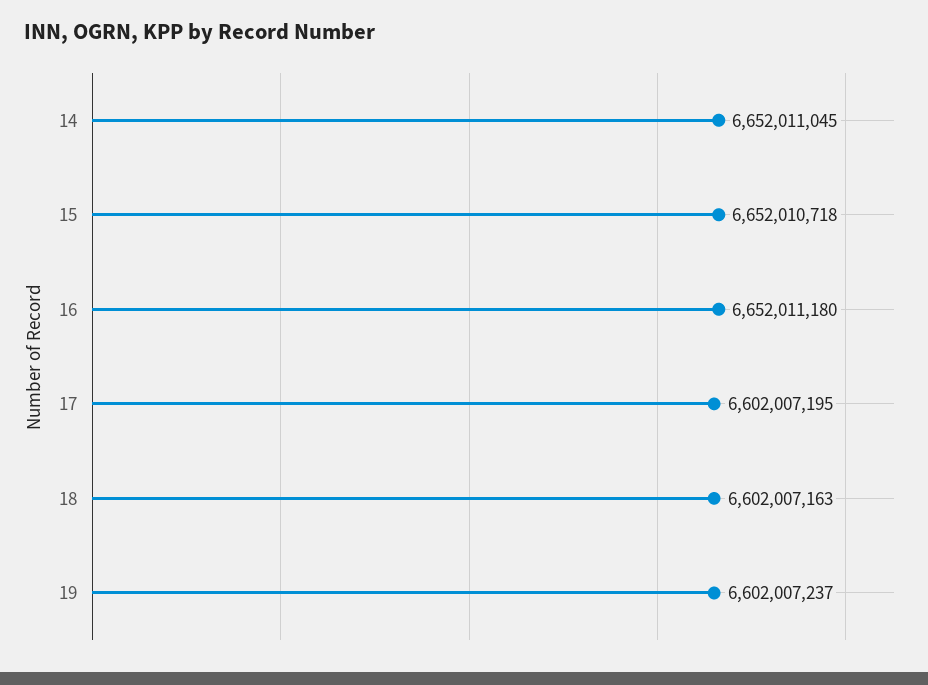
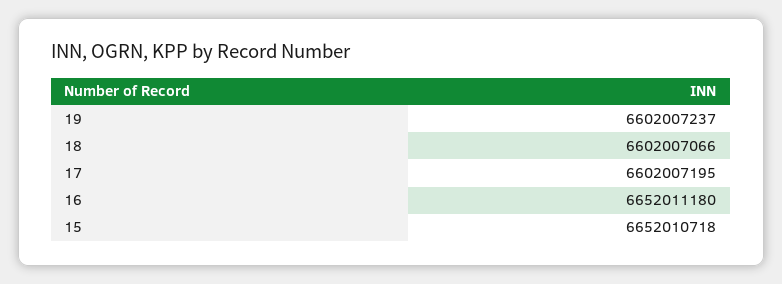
  {
-   "14": 6652011045,
    "15": 6652010718,
    "16": 6652011180,
    "17": 6602007195,
-   "18": 6602007163,
+   "18": 6602007066,
    "19": 6602007237
  }

